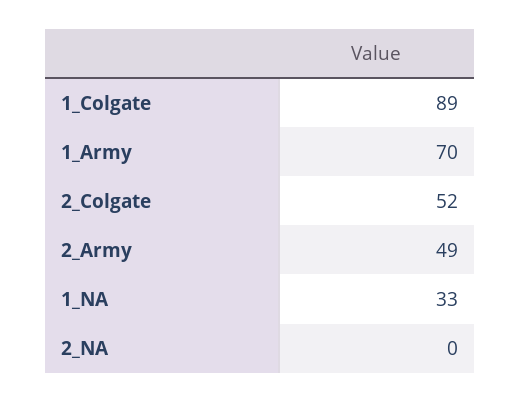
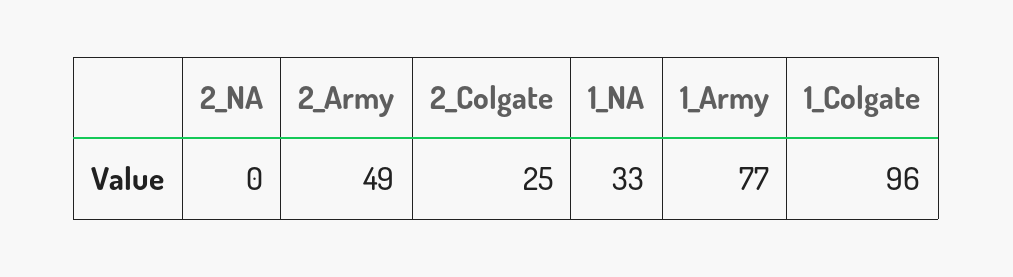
  {
-   "1_Colgate": 89,
+   "1_Colgate": 96,
-   "1_Army": 70,
+   "1_Army": 77,
-   "2_Colgate": 52,
+   "2_Colgate": 25,
    "2_Army": 49,
    "1_NA": 33,
    "2_NA": 0
  }

